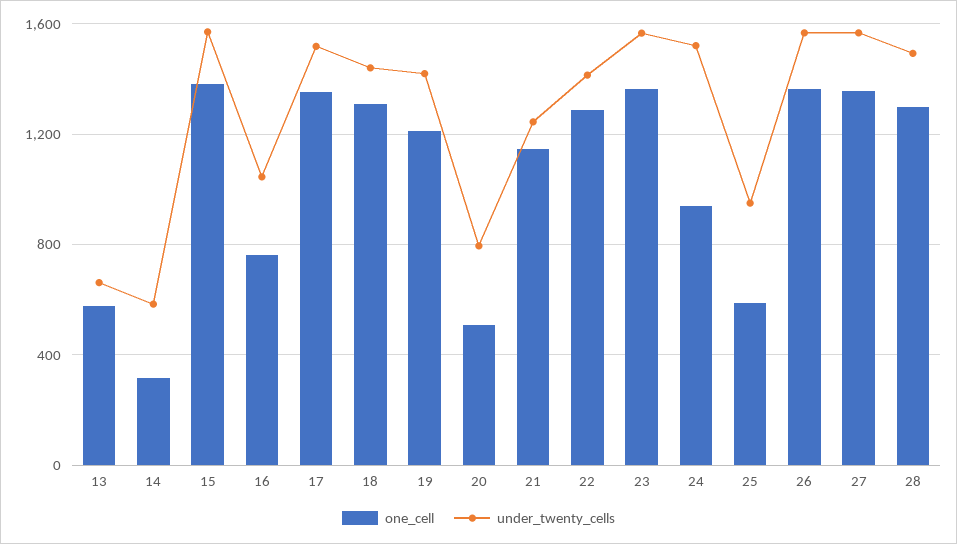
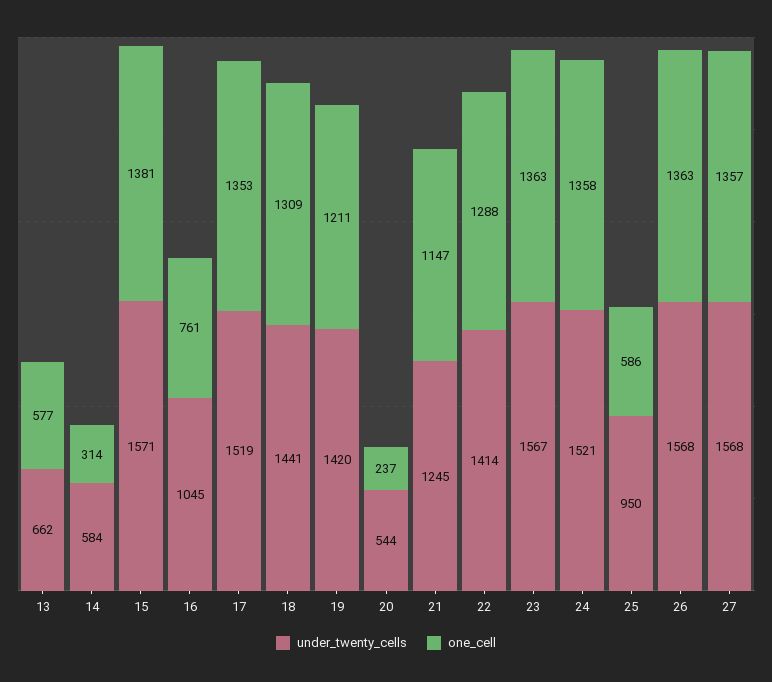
  {
    "one_cell": {
      "13": 577,
      "14": 314,
      "15": 1381,
      "16": 761,
      "17": 1353,
      "18": 1309,
      "19": 1211,
-     "20": 500,
+     "20": 237,
      "21": 1147,
      "22": 1288,
      "23": 1363,
-     "24": 950,
+     "24": 1358,
      "25": 586,
      "26": 1363,
-     "27": 1357,
+     "27": 1357
-     "28": 1300
    },
    "under_twenty_cells": {
      "13": 662,
      "14": 584,
      "15": 1571,
      "16": 1045,
      "17": 1519,
      "18": 1441,
      "19": 1420,
-     "20": 800,
+     "20": 544,
      "21": 1245,
      "22": 1414,
      "23": 1567,
      "24": 1521,
      "25": 950,
      "26": 1568,
-     "27": 1568,
+     "27": 1568
-     "28": 1500
    }
  }

